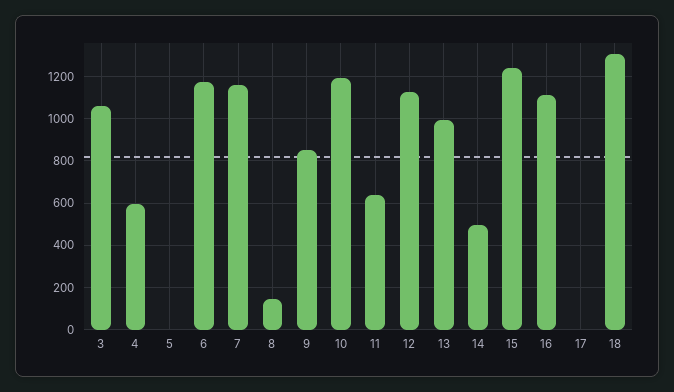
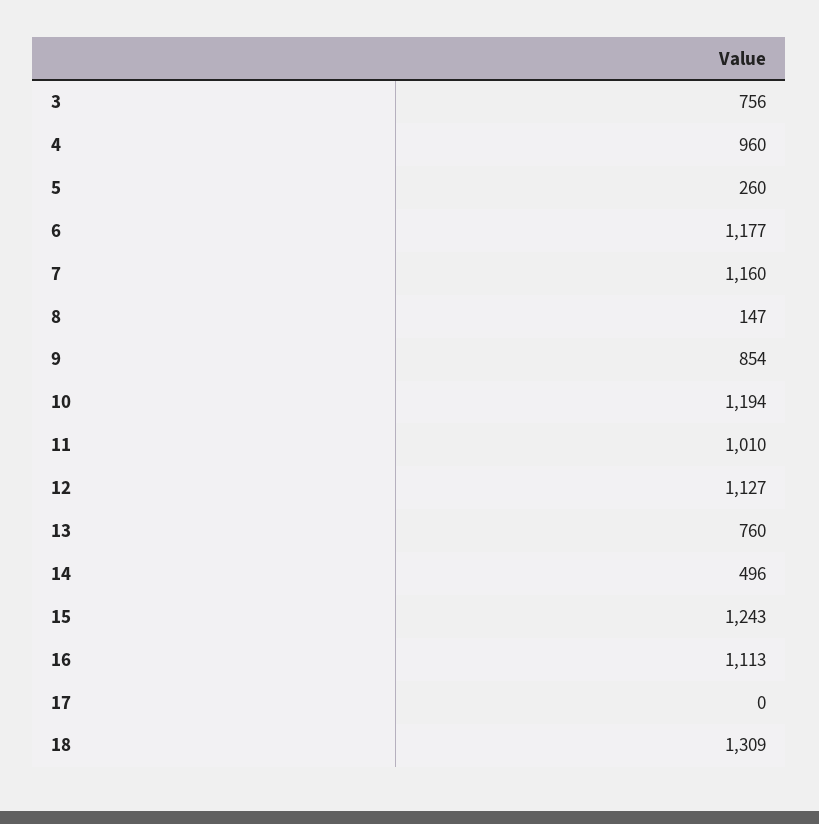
  {
-   "3": 1050,
+   "3": 756,
-   "4": 600,
+   "4": 960,
-   "5": 0,
+   "5": 260,
    "6": 1177,
    "7": 1160,
    "8": 147,
    "9": 854,
    "10": 1194,
-   "11": 650,
+   "11": 1010,
    "12": 1127,
-   "13": 1000,
+   "13": 760,
    "14": 496,
    "15": 1243,
    "16": 1113,
    "17": 0,
    "18": 1309
  }

